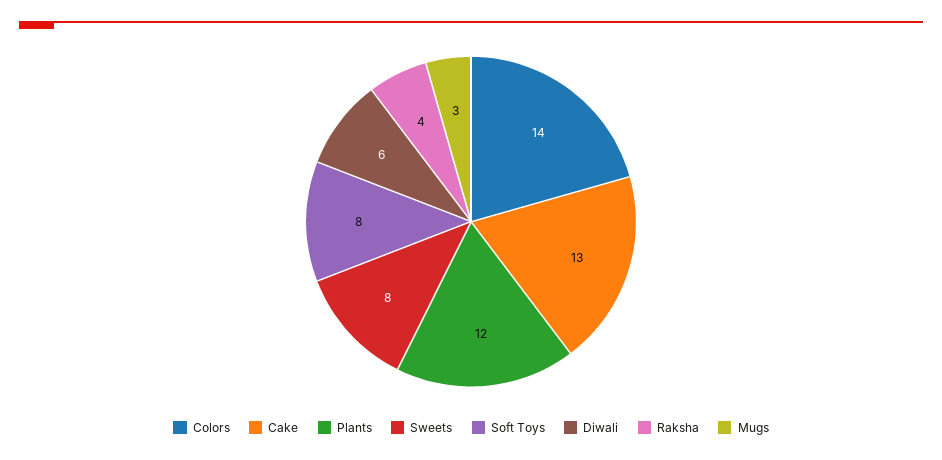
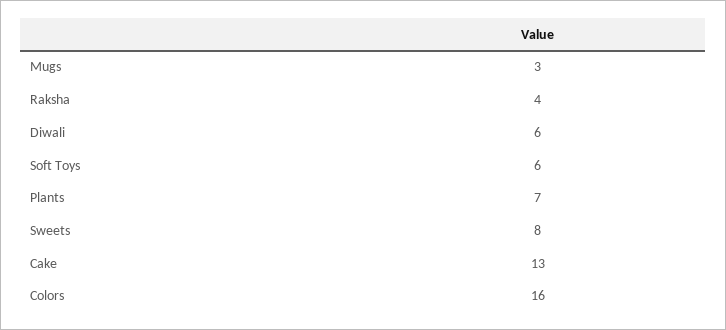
  {
-   "Colors": 14,
+   "Colors": 16,
    "Cake": 13,
-   "Plants": 12,
+   "Plants": 7,
    "Sweets": 8,
-   "Soft Toys": 8,
+   "Soft Toys": 6,
    "Diwali": 6,
    "Raksha": 4,
    "Mugs": 3
  }

